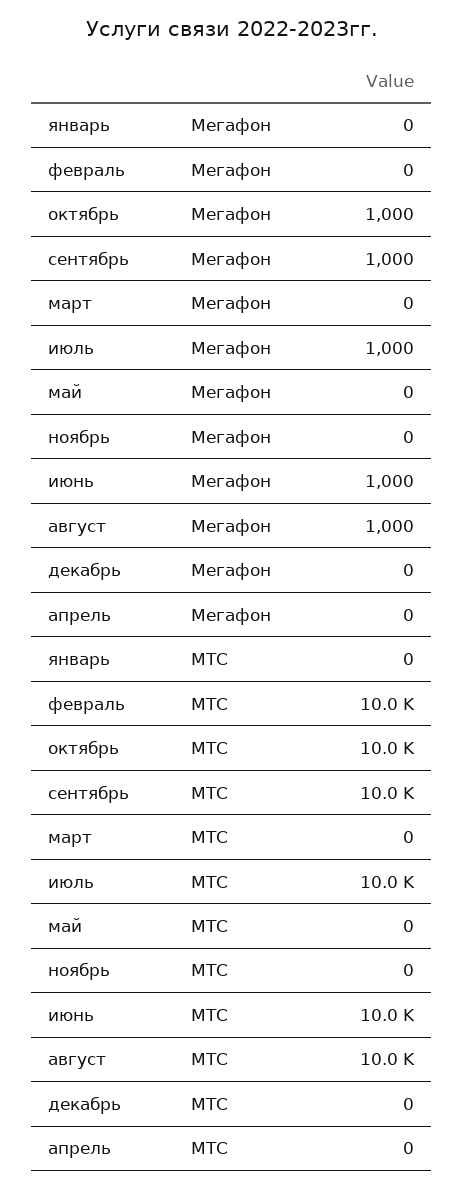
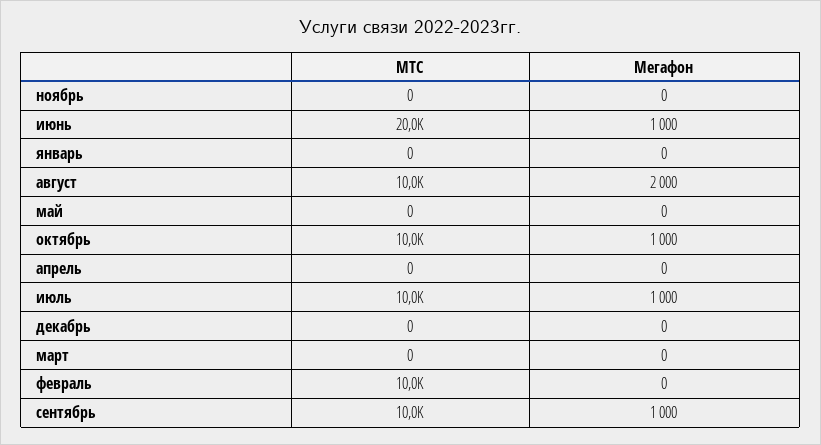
  {
    "январь": {
      "Мегафон": 0,
      "МТС": 0
    },
    "февраль": {
      "Мегафон": 0,
      "МТС": 10000
    },
    "октябрь": {
      "Мегафон": 1000,
      "МТС": 10000
    },
    "сентябрь": {
      "Мегафон": 1000,
      "МТС": 10000
    },
    "март": {
      "Мегафон": 0,
      "МТС": 0
    },
    "июль": {
      "Мегафон": 1000,
      "МТС": 10000
    },
    "май": {
      "Мегафон": 0,
      "МТС": 0
    },
    "ноябрь": {
      "Мегафон": 0,
      "МТС": 0
    },
    "июнь": {
      "Мегафон": 1000,
-     "МТС": 10000
+     "МТС": 20000
    },
    "август": {
-     "Мегафон": 1000,
+     "Мегафон": 2000,
      "МТС": 10000
    },
    "декабрь": {
      "Мегафон": 0,
      "МТС": 0
    },
    "апрель": {
      "Мегафон": 0,
      "МТС": 0
    }
  }

